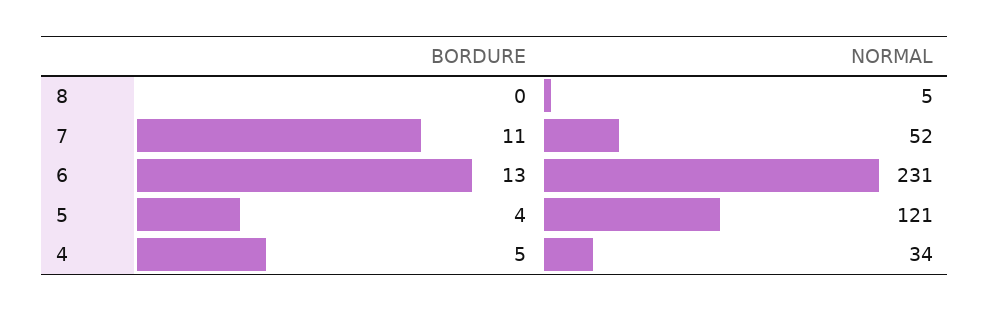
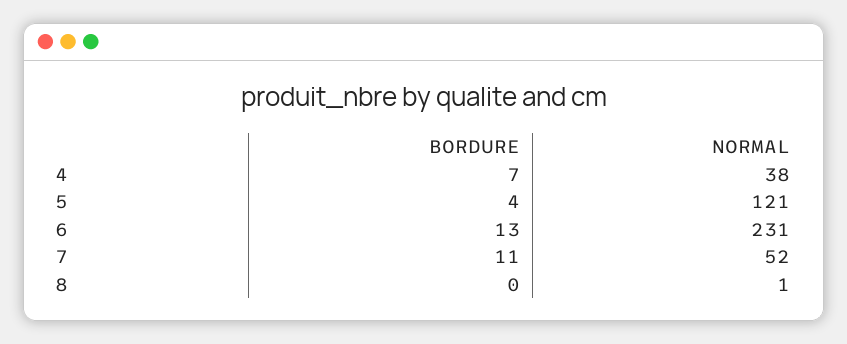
  {
    "BORDURE": {
      "8": 0,
      "7": 11,
      "6": 13,
      "5": 4,
-     "4": 5
+     "4": 7
    },
    "NORMAL": {
-     "8": 5,
+     "8": 1,
      "7": 52,
      "6": 231,
      "5": 121,
-     "4": 34
+     "4": 38
    }
  }

